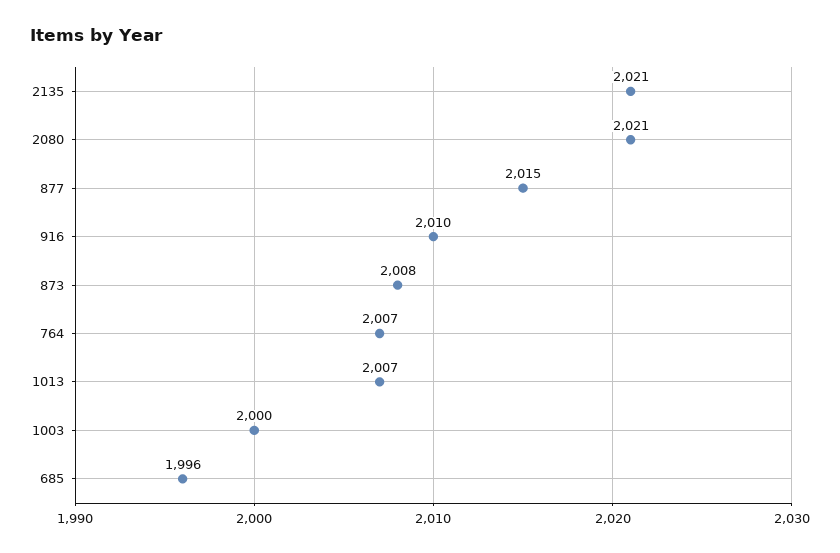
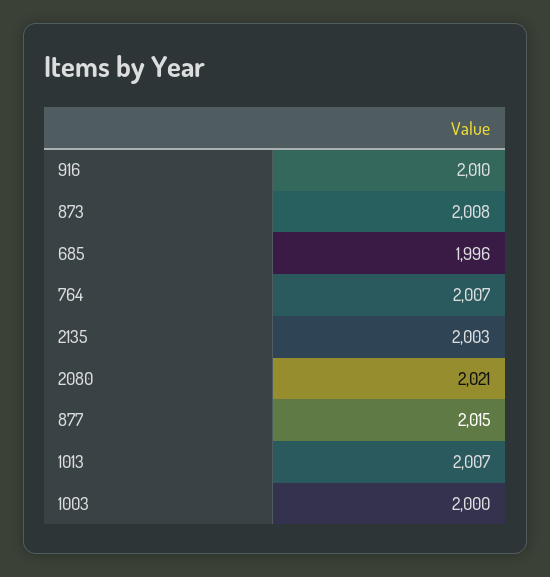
  {
-   "2135": 2021,
+   "2135": 2003,
    "2080": 2021,
    "877": 2015,
    "916": 2010,
    "873": 2008,
    "764": 2007,
    "1013": 2007,
    "1003": 2000,
    "685": 1996
  }

